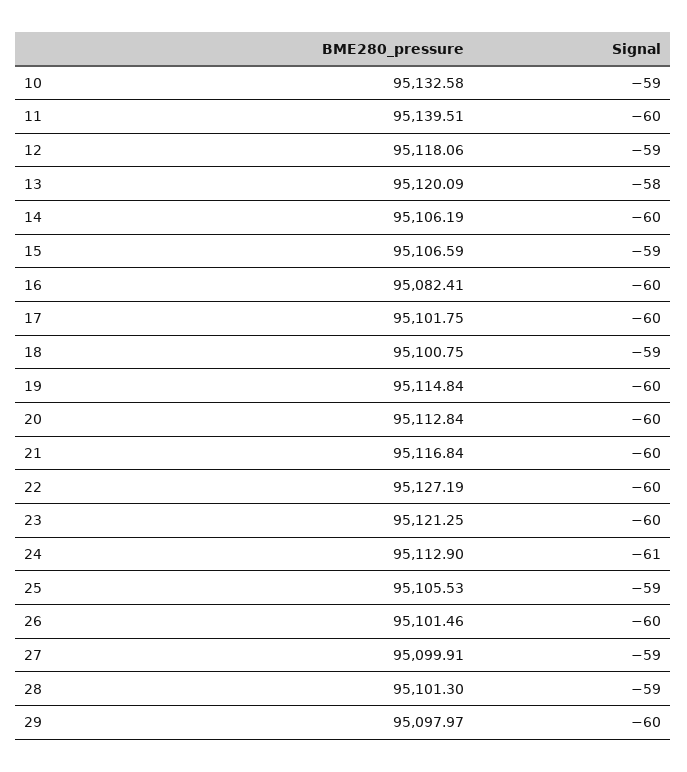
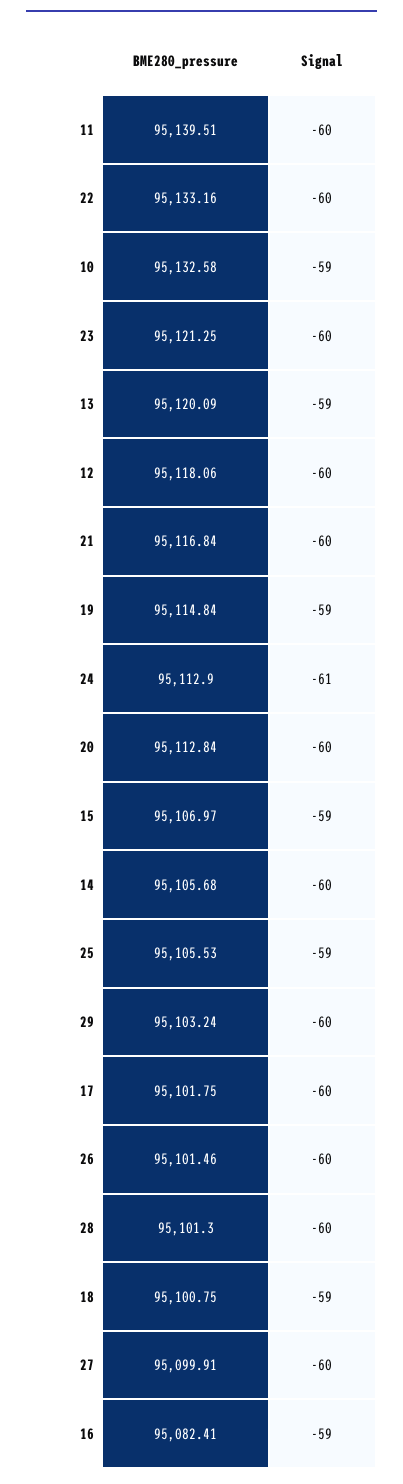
  {
    "BME280_pressure": {
      "10": 95132.58,
      "11": 95139.51,
      "12": 95118.06,
      "13": 95120.09,
-     "14": 95106.19,
+     "14": 95105.68,
-     "15": 95106.59,
+     "15": 95106.97,
      "16": 95082.41,
      "17": 95101.75,
      "18": 95100.75,
      "19": 95114.84,
      "20": 95112.84,
      "21": 95116.84,
-     "22": 95127.19,
+     "22": 95133.16,
      "23": 95121.25,
      "24": 95112.9,
      "25": 95105.53,
      "26": 95101.46,
      "27": 95099.91,
      "28": 95101.3,
-     "29": 95097.97
+     "29": 95103.24
    },
    "Signal": {
      "10": -59,
      "11": -60,
-     "12": -59,
+     "12": -60,
-     "13": -58,
+     "13": -59,
      "14": -60,
      "15": -59,
-     "16": -60,
+     "16": -59,
      "17": -60,
      "18": -59,
-     "19": -60,
+     "19": -59,
      "20": -60,
      "21": -60,
      "22": -60,
      "23": -60,
      "24": -61,
      "25": -59,
      "26": -60,
-     "27": -59,
+     "27": -60,
-     "28": -59,
+     "28": -60,
      "29": -60
    }
  }

